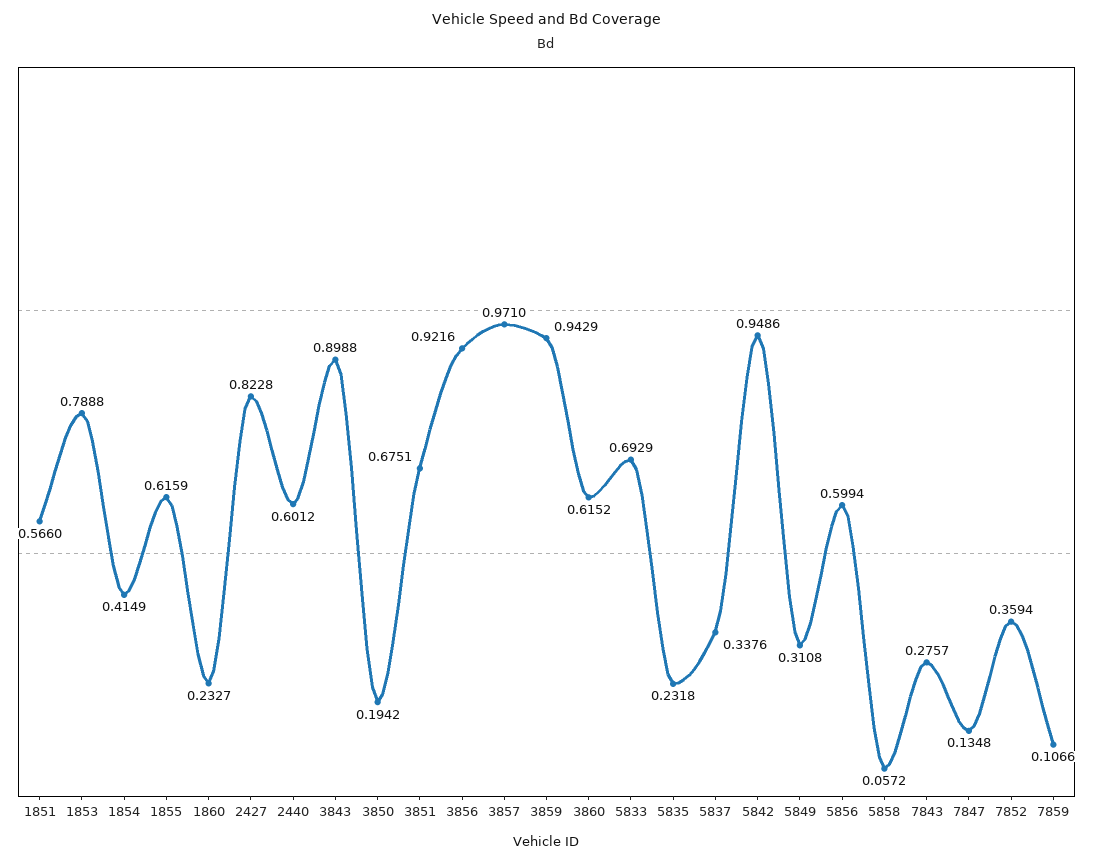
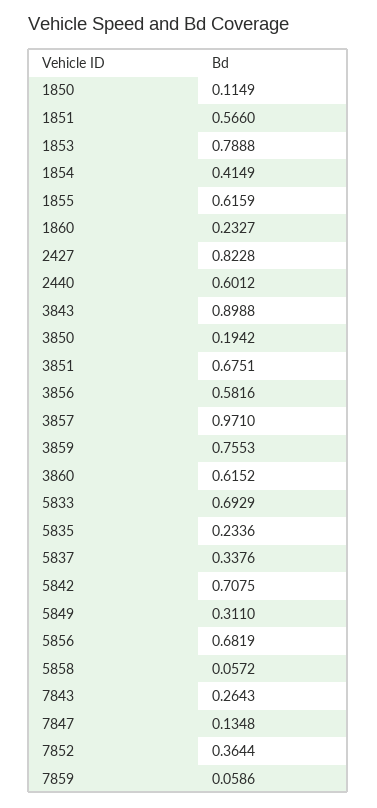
  {
    "1851": 0.566,
    "1853": 0.7888,
    "1854": 0.4149,
    "1855": 0.6159,
    "1860": 0.2327,
    "2427": 0.8228,
    "2440": 0.6012,
    "3843": 0.8988,
    "3850": 0.1942,
    "3851": 0.6751,
-   "3856": 0.9216,
+   "3856": 0.5816,
    "3857": 0.971,
-   "3859": 0.9429,
+   "3859": 0.7553,
    "3860": 0.6152,
    "5833": 0.6929,
-   "5835": 0.2318,
+   "5835": 0.2336,
    "5837": 0.3376,
-   "5842": 0.9486,
+   "5842": 0.7075,
-   "5849": 0.3108,
+   "5849": 0.311,
-   "5856": 0.5994,
+   "5856": 0.6819,
    "5858": 0.0572,
-   "7843": 0.2757,
+   "7843": 0.2643,
    "7847": 0.1348,
-   "7852": 0.3594,
+   "7852": 0.3644,
-   "7859": 0.1066
+   "7859": 0.0586,
+   "1850": 0.1149
  }

